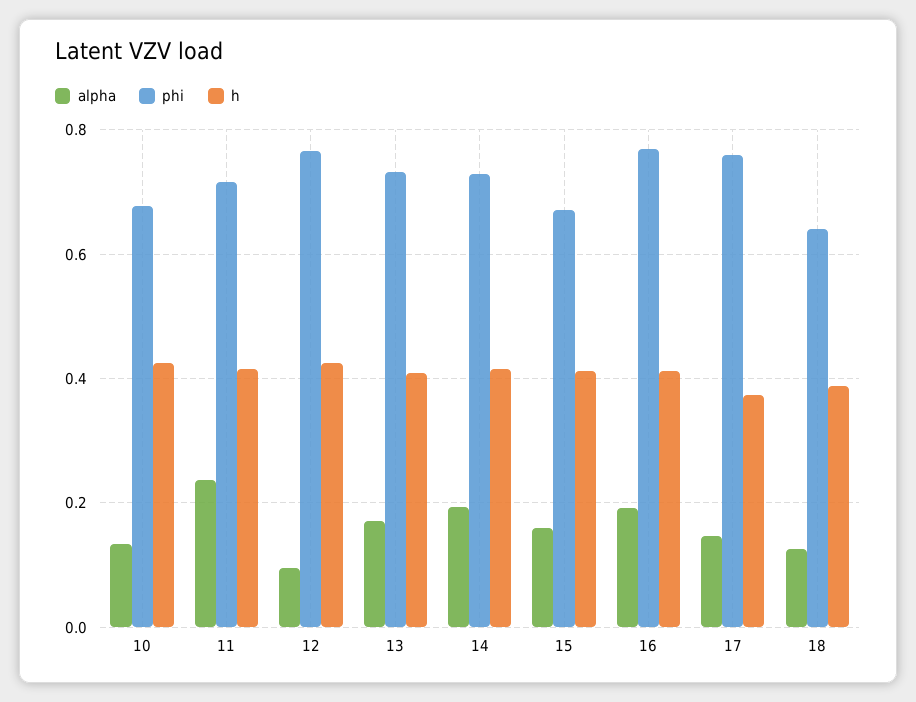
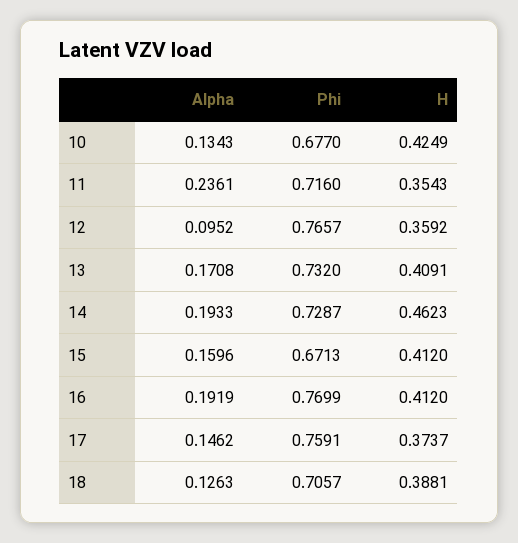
  {
    "alpha": {
      "10": 0.1343,
      "11": 0.2361,
      "12": 0.0952,
      "13": 0.1708,
      "14": 0.1933,
      "15": 0.1596,
      "16": 0.1919,
      "17": 0.1462,
      "18": 0.1263
    },
    "phi": {
      "10": 0.677,
      "11": 0.716,
      "12": 0.7657,
      "13": 0.732,
      "14": 0.7287,
      "15": 0.6713,
      "16": 0.7699,
      "17": 0.7591,
-     "18": 0.64
+     "18": 0.7057
    },
    "h": {
      "10": 0.4249,
-     "11": 0.42,
+     "11": 0.3543,
-     "12": 0.42,
+     "12": 0.3592,
      "13": 0.4091,
-     "14": 0.42,
+     "14": 0.4623,
      "15": 0.412,
      "16": 0.412,
      "17": 0.3737,
      "18": 0.3881
    }
  }

